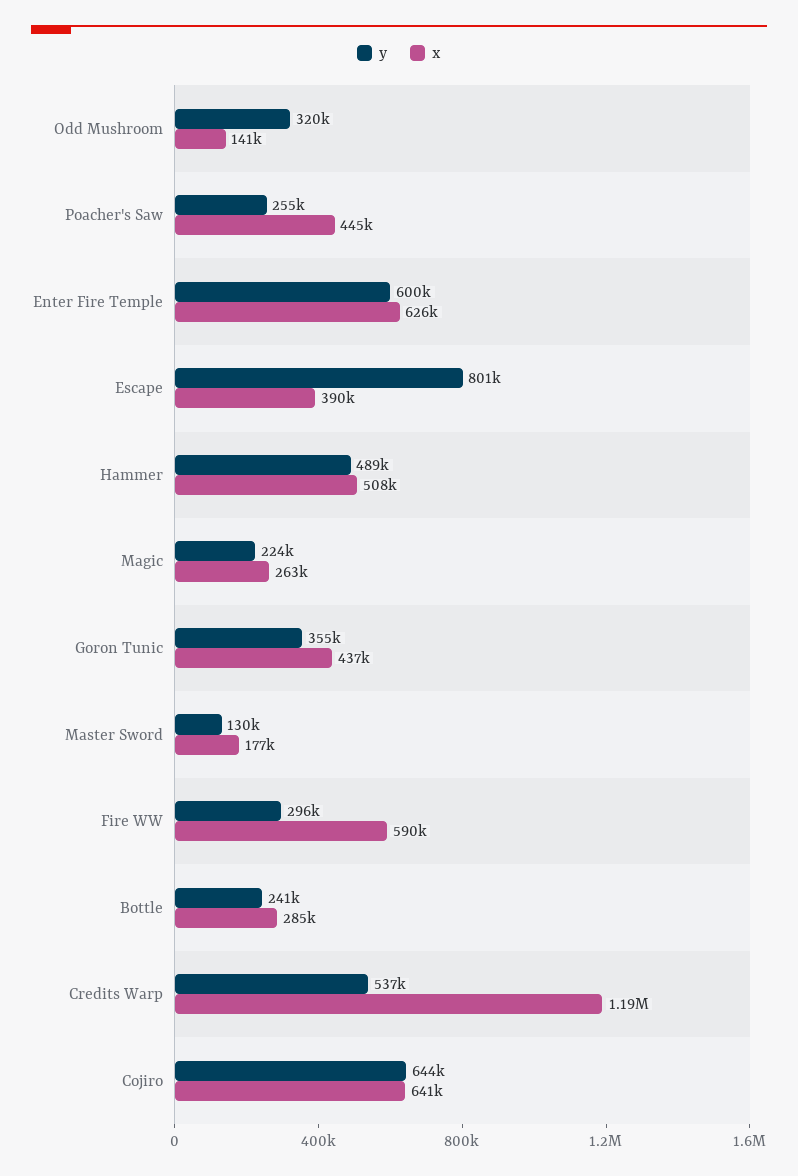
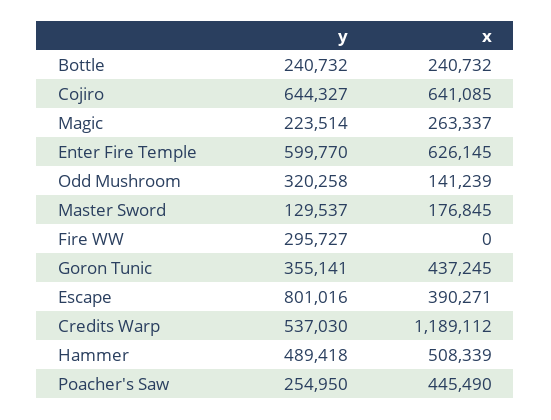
  {
    "y": {
      "Odd Mushroom": 320258,
      "Poacher's Saw": 254950,
      "Enter Fire Temple": 599770,
      "Escape": 801016,
      "Hammer": 489418,
      "Magic": 223514,
      "Goron Tunic": 355141,
      "Master Sword": 129537,
      "Fire WW": 295727,
      "Bottle": 240732,
      "Credits Warp": 537030,
      "Cojiro": 644327
    },
    "x": {
      "Odd Mushroom": 141239,
      "Poacher's Saw": 445490,
      "Enter Fire Temple": 626145,
      "Escape": 390271,
      "Hammer": 508339,
      "Magic": 263337,
      "Goron Tunic": 437245,
      "Master Sword": 176845,
-     "Fire WW": 590000,
+     "Fire WW": 0,
-     "Bottle": 285000,
+     "Bottle": 240732,
      "Credits Warp": 1189112,
      "Cojiro": 641085
    }
  }

